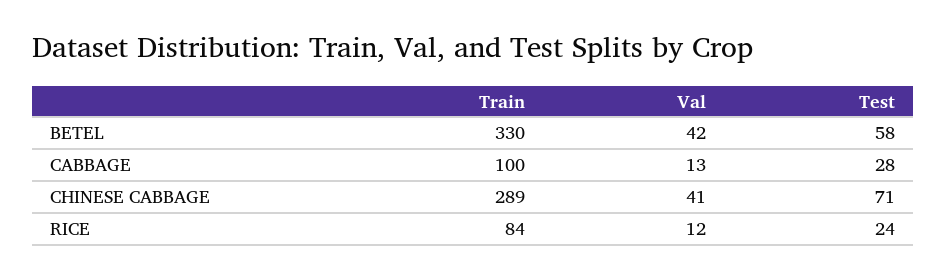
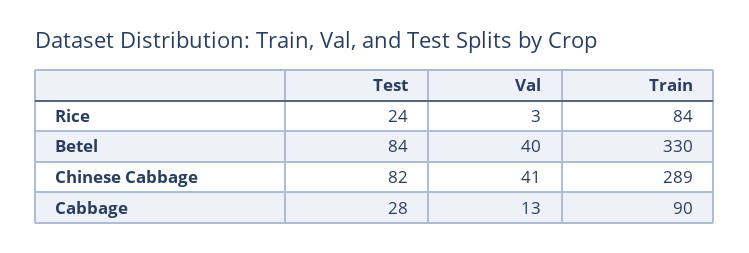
  {
    "Train": {
      "BETEL": 330,
-     "CABBAGE": 100,
+     "CABBAGE": 90,
      "CHINESE CABBAGE": 289,
      "RICE": 84
    },
    "Val": {
-     "BETEL": 42,
+     "BETEL": 40,
      "CABBAGE": 13,
      "CHINESE CABBAGE": 41,
-     "RICE": 12
+     "RICE": 3
    },
    "Test": {
-     "BETEL": 58,
+     "BETEL": 84,
      "CABBAGE": 28,
-     "CHINESE CABBAGE": 71,
+     "CHINESE CABBAGE": 82,
      "RICE": 24
    }
  }

